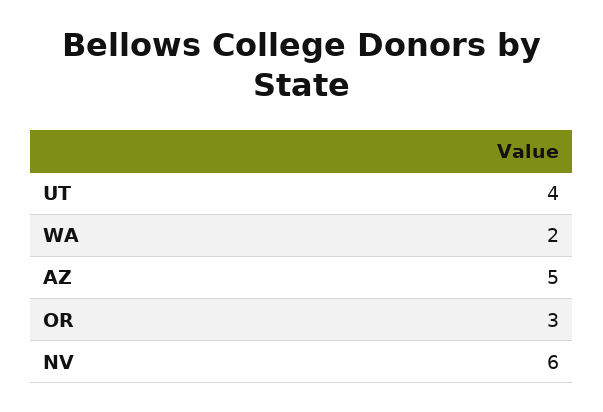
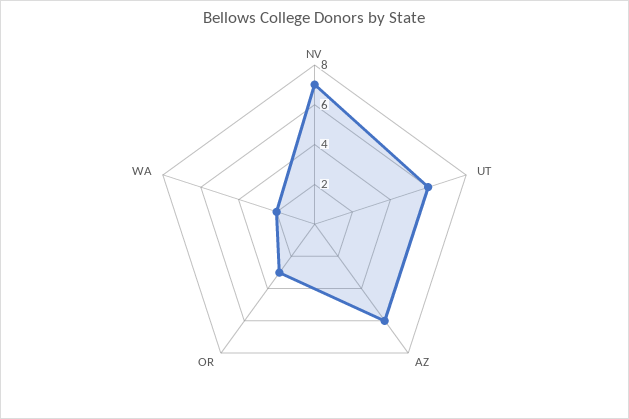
  {
-   "UT": 4,
+   "UT": 6,
    "WA": 2,
-   "AZ": 5,
+   "AZ": 6,
    "OR": 3,
-   "NV": 6
+   "NV": 7
  }

